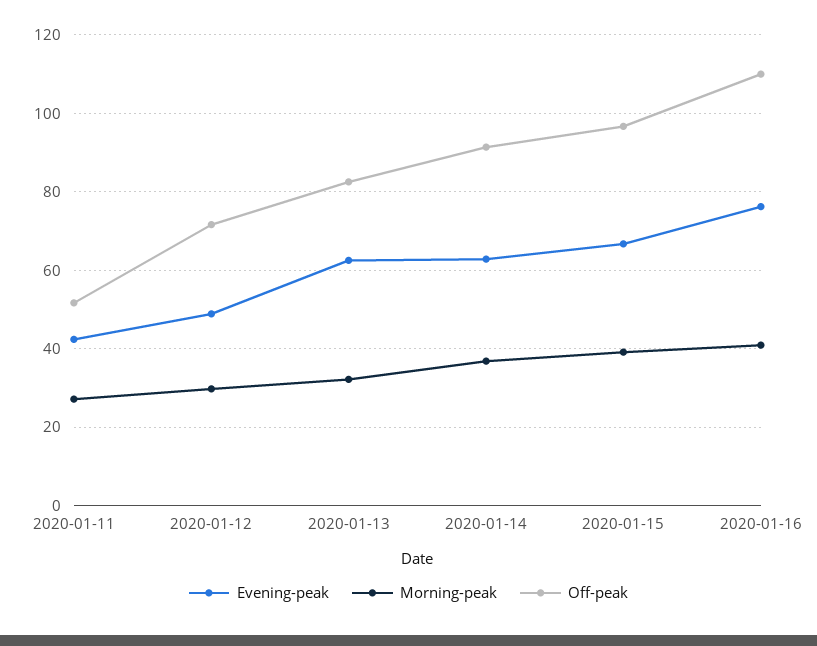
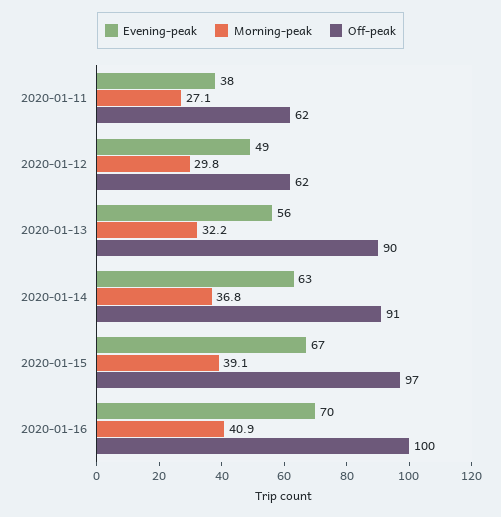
  {
    "Evening-peak": {
-     "2020-01-11": 42,
+     "2020-01-11": 38,
      "2020-01-12": 49,
-     "2020-01-13": 62,
+     "2020-01-13": 56,
      "2020-01-14": 63,
      "2020-01-15": 67,
-     "2020-01-16": 76
+     "2020-01-16": 70
    },
    "Morning-peak": {
      "2020-01-11": 27.1,
      "2020-01-12": 29.8,
      "2020-01-13": 32.2,
      "2020-01-14": 36.8,
      "2020-01-15": 39.1,
      "2020-01-16": 40.9
    },
    "Off-peak": {
-     "2020-01-11": 52,
+     "2020-01-11": 62,
-     "2020-01-12": 72,
+     "2020-01-12": 62,
-     "2020-01-13": 82,
+     "2020-01-13": 90,
      "2020-01-14": 91,
      "2020-01-15": 97,
-     "2020-01-16": 110
+     "2020-01-16": 100
    }
  }

